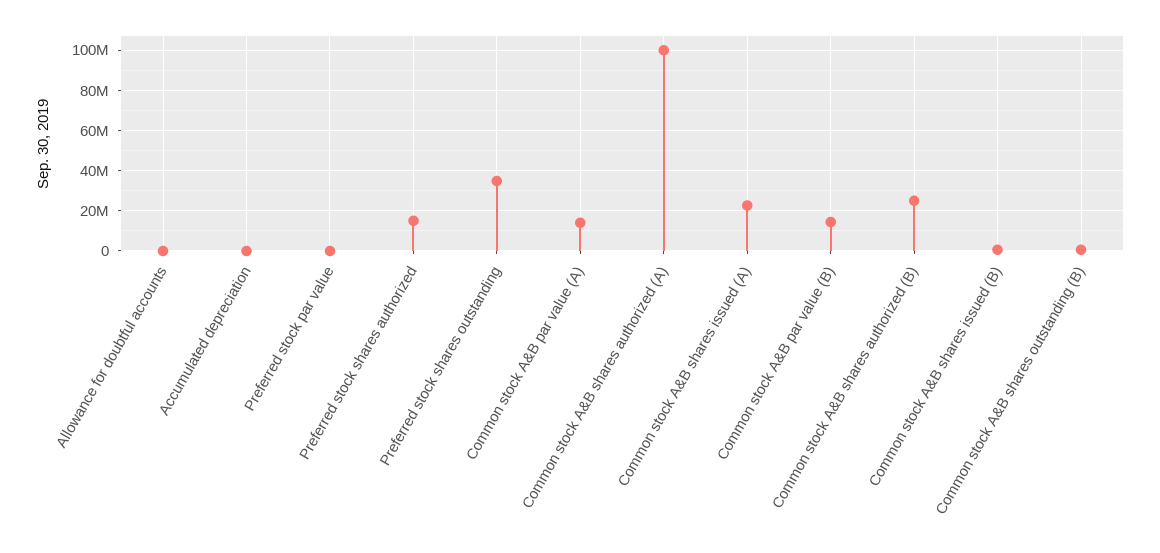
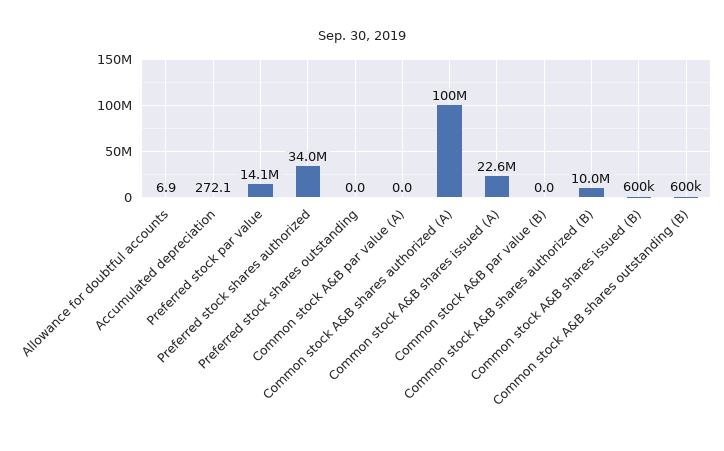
  {
    "Allowance for doubtful accounts": 6.9,
    "Accumulated depreciation": 272.1,
-   "Preferred stock par value": 0,
+   "Preferred stock par value": 14100000,
-   "Preferred stock shares authorized": 15000000,
+   "Preferred stock shares authorized": 34000000,
-   "Preferred stock shares outstanding": 35000000,
+   "Preferred stock shares outstanding": 0,
-   "Common stock A&B par value (A)": 15000000,
+   "Common stock A&B par value (A)": 0,
    "Common stock A&B shares authorized (A)": 100000000,
    "Common stock A&B shares issued (A)": 22600000,
-   "Common stock A&B par value (B)": 15000000,
+   "Common stock A&B par value (B)": 0,
-   "Common stock A&B shares authorized (B)": 25000000,
+   "Common stock A&B shares authorized (B)": 10000000,
    "Common stock A&B shares issued (B)": 600000,
    "Common stock A&B shares outstanding (B)": 600000
  }

